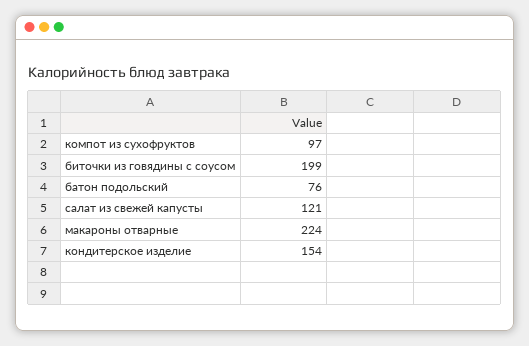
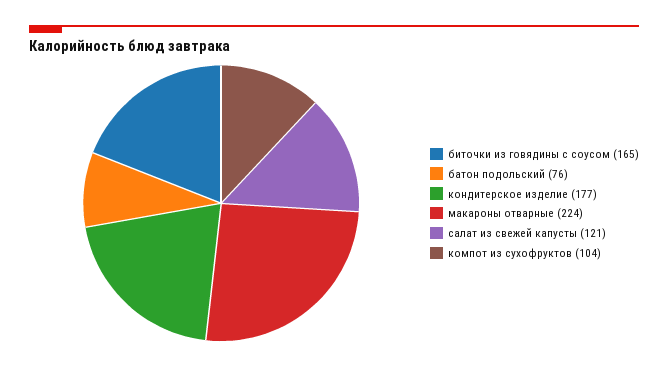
  {
-   "компот из сухофруктов": 97,
+   "компот из сухофруктов": 104,
-   "биточки из говядины с соусом": 199,
+   "биточки из говядины с соусом": 165,
    "батон подольский": 76,
    "салат из свежей капусты": 121,
    "макароны отварные": 224,
-   "кондитерское изделие": 154
+   "кондитерское изделие": 177
  }

